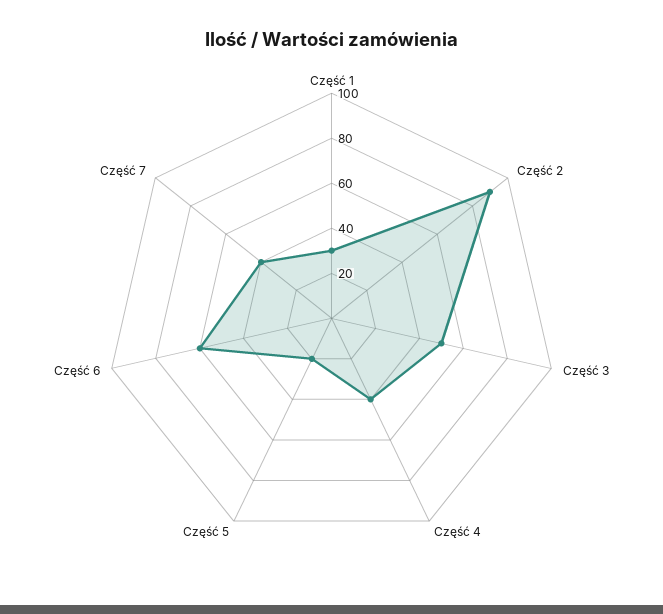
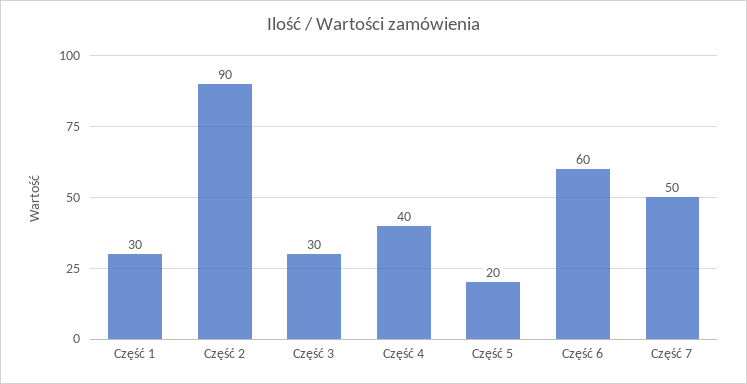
  {
    "Część 1": 30,
    "Część 2": 90,
-   "Część 3": 50,
+   "Część 3": 30,
    "Część 4": 40,
    "Część 5": 20,
    "Część 6": 60,
-   "Część 7": 40
+   "Część 7": 50
  }

